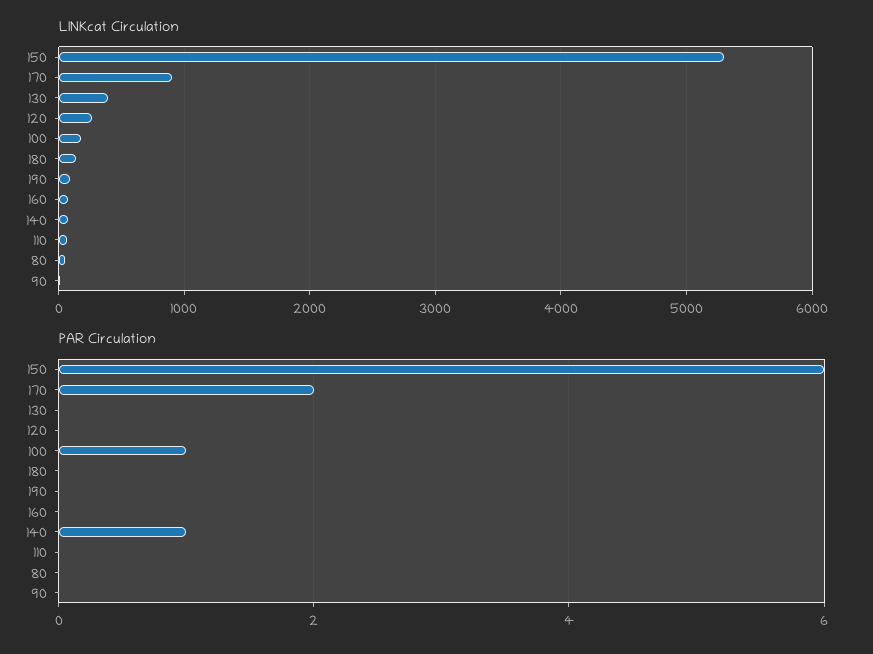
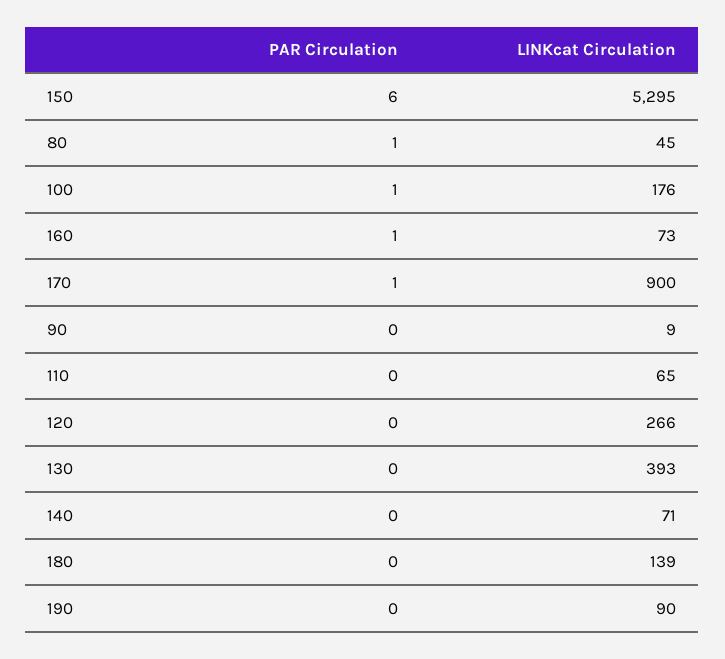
  {
    "LINKcat Circulation": {
      "150": 5295,
      "170": 900,
      "130": 393,
      "120": 266,
      "100": 176,
      "180": 139,
      "190": 90,
      "160": 73,
      "140": 71,
      "110": 65,
      "80": 45,
      "90": 9
    },
    "PAR Circulation": {
      "150": 6,
-     "170": 2,
+     "170": 1,
      "130": 0,
      "120": 0,
      "100": 1,
      "180": 0,
      "190": 0,
-     "160": 0,
+     "160": 1,
-     "140": 1,
+     "140": 0,
      "110": 0,
-     "80": 0,
+     "80": 1,
      "90": 0
    }
  }

